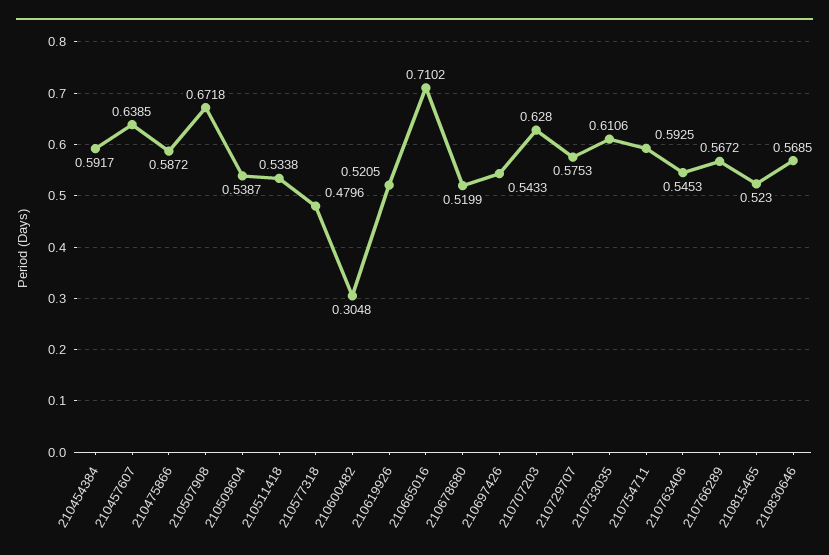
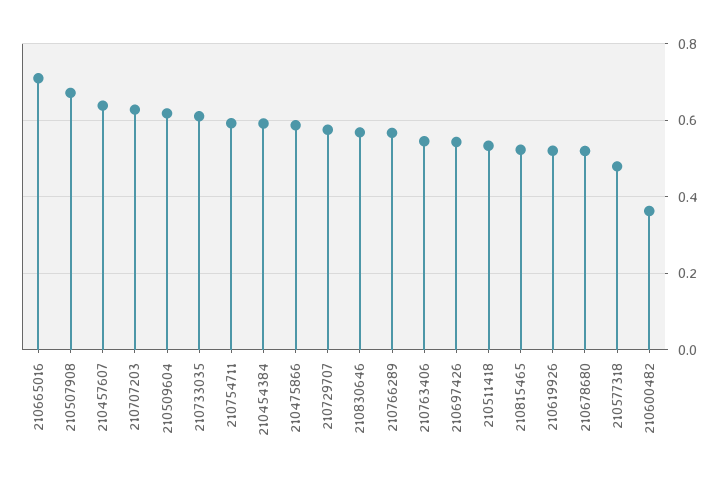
  {
    "210454384": 0.5917,
    "210457607": 0.6385,
    "210475866": 0.5872,
    "210507908": 0.6718,
-   "210509604": 0.5387,
+   "210509604": 0.62,
    "210511418": 0.5338,
    "210577318": 0.4796,
-   "210600482": 0.3048,
+   "210600482": 0.36,
    "210619926": 0.5205,
    "210665016": 0.7102,
    "210678680": 0.5199,
    "210697426": 0.5433,
    "210707203": 0.628,
    "210729707": 0.5753,
    "210733035": 0.6106,
    "210754711": 0.5925,
    "210763406": 0.5453,
    "210766289": 0.5672,
    "210815465": 0.523,
    "210830646": 0.5685
  }

